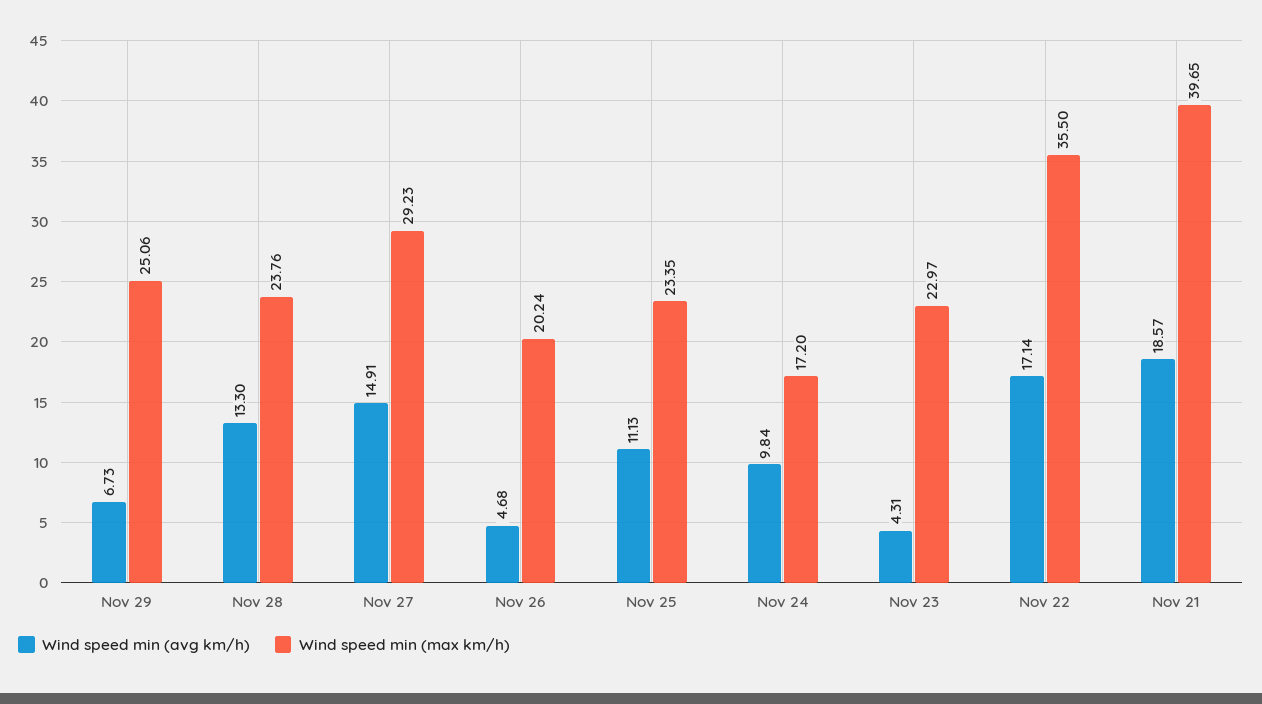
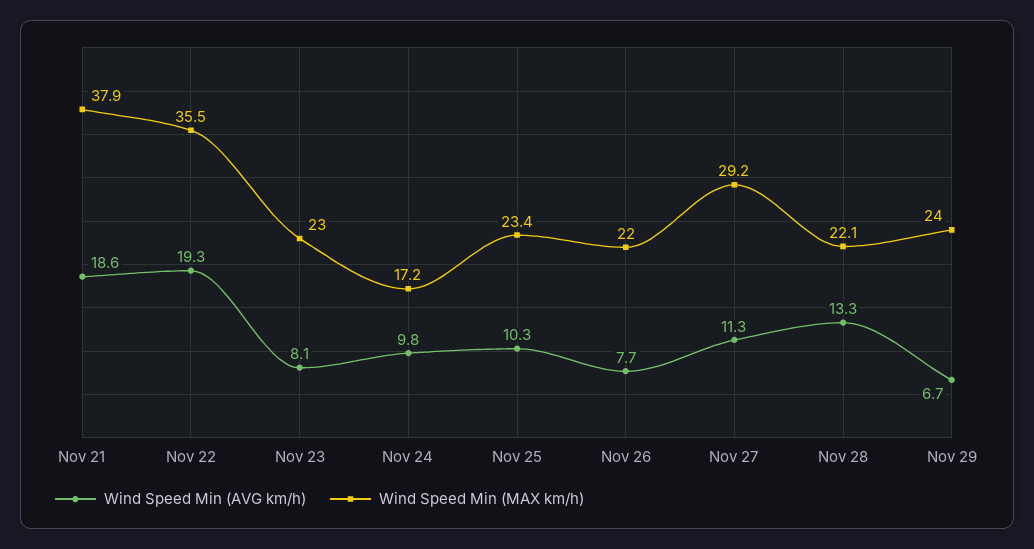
  {
    "Wind speed min (avg km/h)": {
      "Nov 29": 6.73,
      "Nov 28": 13.3,
-     "Nov 27": 14.91,
+     "Nov 27": 11.3,
-     "Nov 26": 4.68,
+     "Nov 26": 7.7,
-     "Nov 25": 11.13,
+     "Nov 25": 10.3,
      "Nov 24": 9.84,
-     "Nov 23": 4.31,
+     "Nov 23": 8.1,
-     "Nov 22": 17.14,
+     "Nov 22": 19.3,
      "Nov 21": 18.57
    },
    "Wind speed min (max km/h)": {
-     "Nov 29": 25.06,
+     "Nov 29": 24,
-     "Nov 28": 23.76,
+     "Nov 28": 22.1,
      "Nov 27": 29.23,
-     "Nov 26": 20.24,
+     "Nov 26": 22,
      "Nov 25": 23.35,
      "Nov 24": 17.2,
      "Nov 23": 22.97,
      "Nov 22": 35.5,
-     "Nov 21": 39.65
+     "Nov 21": 37.9
    }
  }

